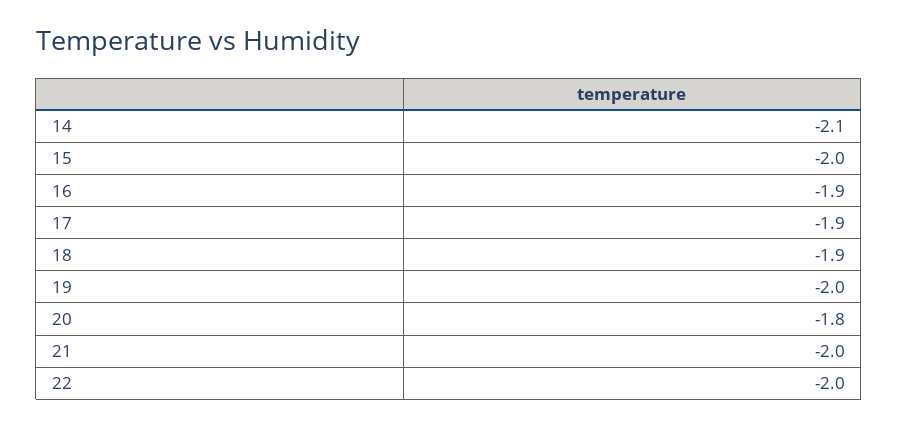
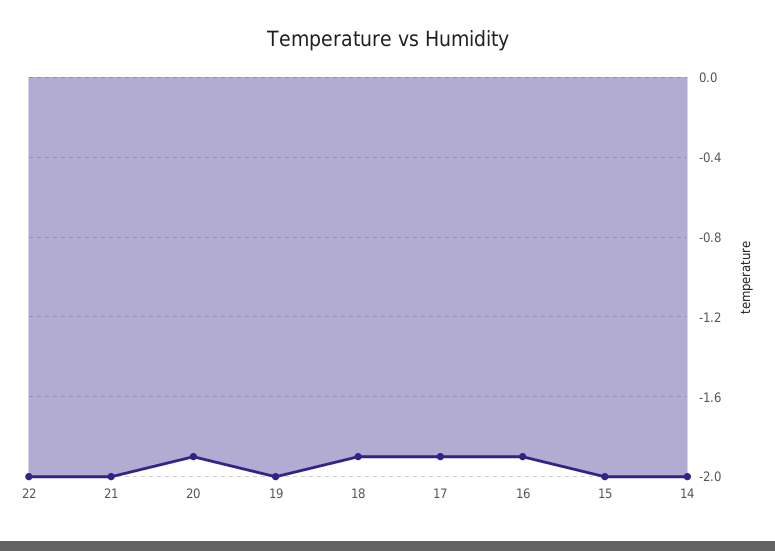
  {
-   "14": -2.1,
+   "14": -2,
    "15": -2,
    "16": -1.9,
    "17": -1.9,
    "18": -1.9,
    "19": -2,
-   "20": -1.8,
+   "20": -1.9,
    "21": -2,
    "22": -2
  }

